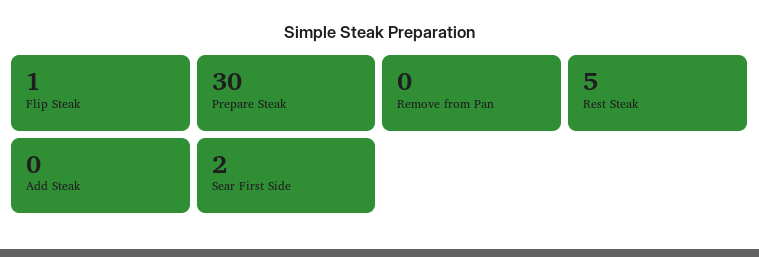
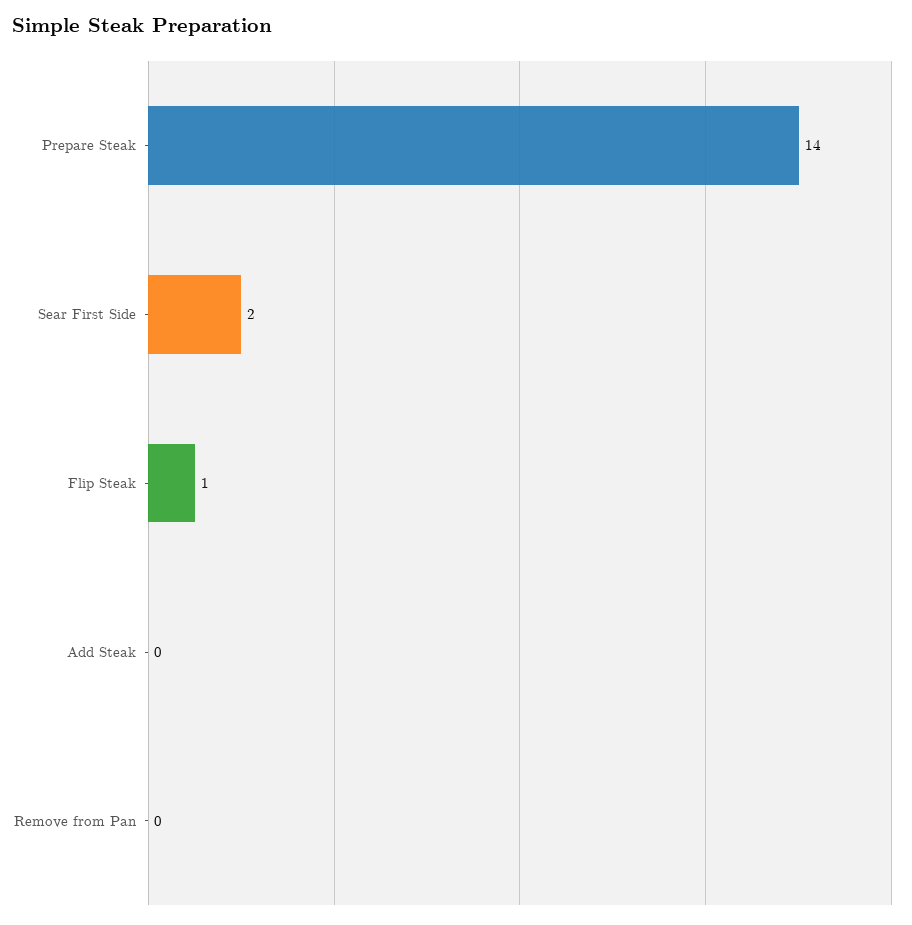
  {
    "Flip Steak": 1,
-   "Prepare Steak": 30,
+   "Prepare Steak": 14,
    "Remove from Pan": 0,
-   "Rest Steak": 5,
    "Add Steak": 0,
    "Sear First Side": 2
  }

